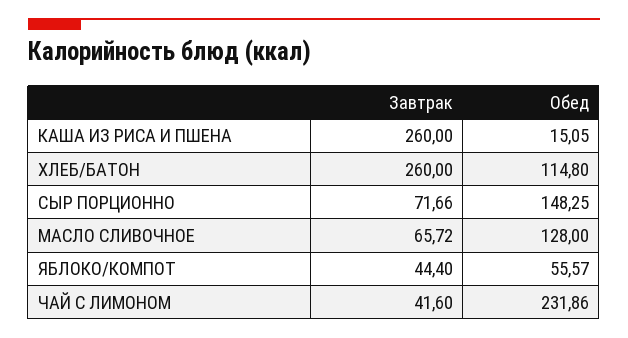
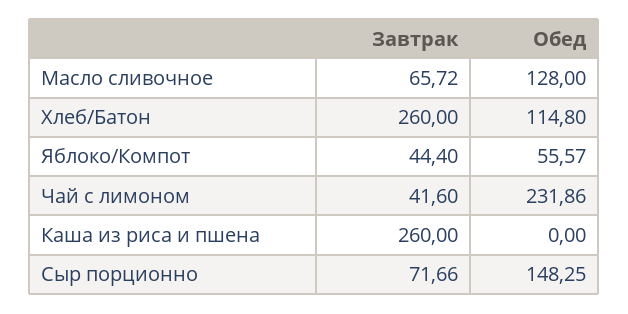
  {
    "Завтрак": {
      "КАША ИЗ РИСА И ПШЕНА": 260,
      "ХЛЕБ/БАТОН": 260,
      "СЫР ПОРЦИОННО": 71.66,
      "МАСЛО СЛИВОЧНОЕ": 65.72,
      "ЯБЛОКО/КОМПОТ": 44.4,
      "ЧАЙ С ЛИМОНОМ": 41.6
    },
    "Обед": {
-     "КАША ИЗ РИСА И ПШЕНА": 15.05,
+     "КАША ИЗ РИСА И ПШЕНА": 0,
      "ХЛЕБ/БАТОН": 114.8,
      "СЫР ПОРЦИОННО": 148.25,
      "МАСЛО СЛИВОЧНОЕ": 128,
      "ЯБЛОКО/КОМПОТ": 55.57,
      "ЧАЙ С ЛИМОНОМ": 231.86
    }
  }

